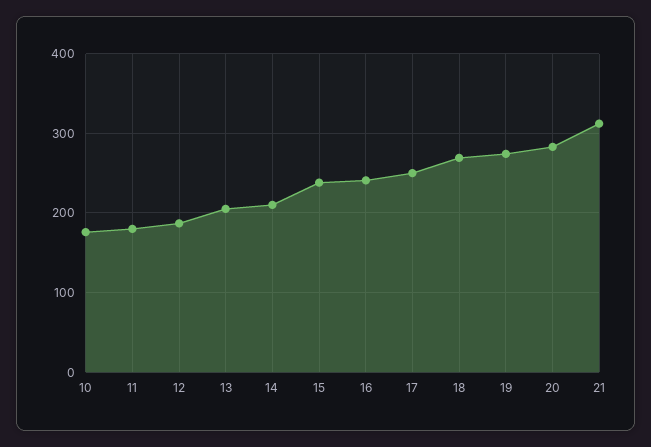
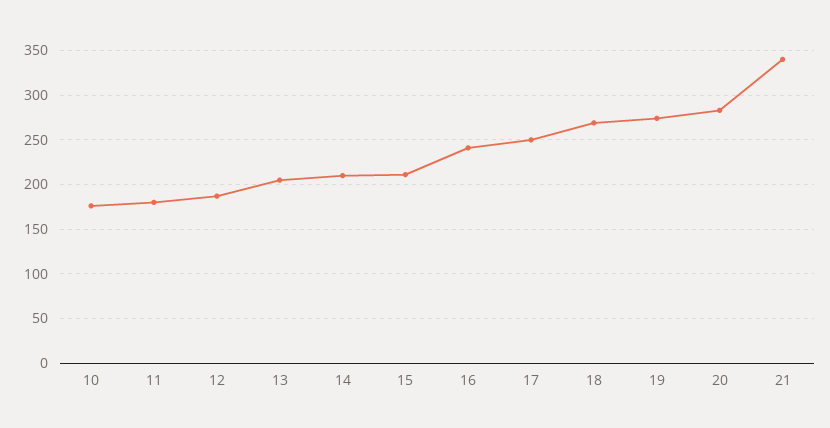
  {
    "10": 180,
    "11": 180,
    "12": 190,
    "13": 210,
    "14": 210,
-   "15": 240,
+   "15": 210,
    "16": 240,
    "17": 250,
    "18": 270,
    "19": 270,
    "20": 280,
-   "21": 310
+   "21": 340
  }

